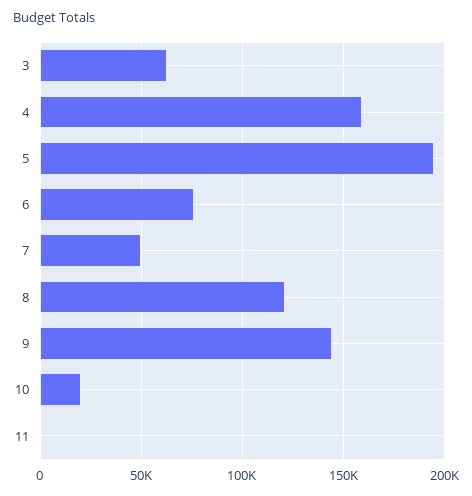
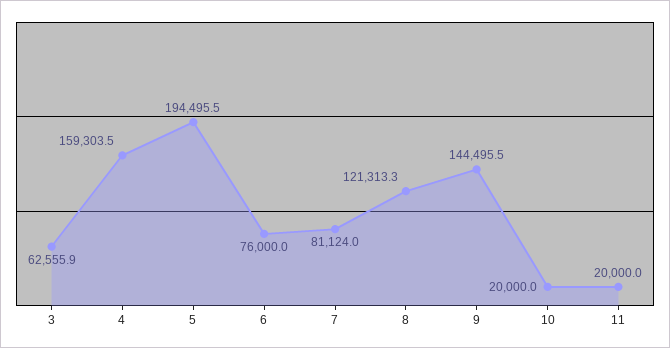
  {
    "3": 62555.9,
    "4": 159303.5,
    "5": 194495.5,
    "6": 76000,
-   "7": 50000,
+   "7": 81124,
    "8": 121313.3,
    "9": 144495.5,
    "10": 20000,
-   "11": 0
+   "11": 20000
  }

